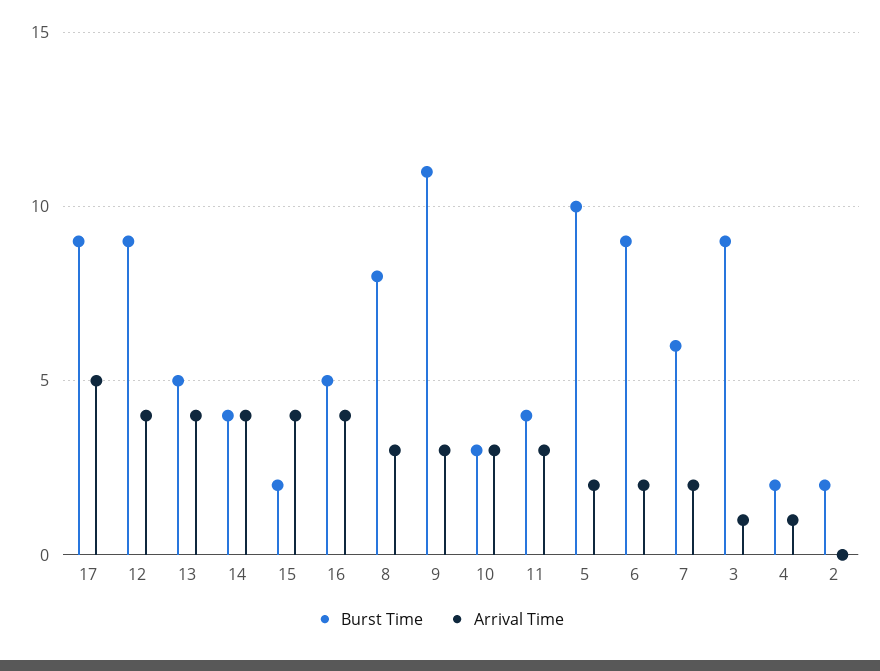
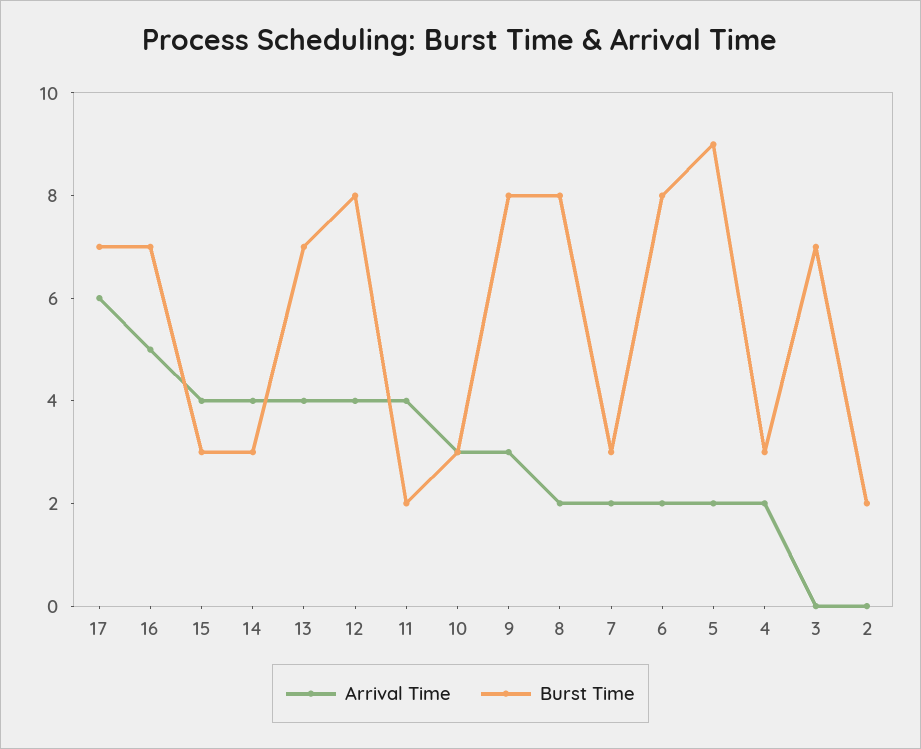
  {
    "Burst Time": {
-     "17": 9,
+     "17": 7,
-     "12": 9,
+     "12": 8,
-     "13": 5,
+     "13": 7,
-     "14": 4,
+     "14": 3,
-     "15": 2,
+     "15": 3,
-     "16": 5,
+     "16": 7,
      "8": 8,
-     "9": 11,
+     "9": 8,
      "10": 3,
-     "11": 4,
+     "11": 2,
-     "5": 10,
+     "5": 9,
-     "6": 9,
+     "6": 8,
-     "7": 6,
+     "7": 3,
-     "3": 9,
+     "3": 7,
-     "4": 2,
+     "4": 3,
      "2": 2
    },
    "Arrival Time": {
-     "17": 5,
+     "17": 6,
      "12": 4,
      "13": 4,
      "14": 4,
      "15": 4,
-     "16": 4,
+     "16": 5,
-     "8": 3,
+     "8": 2,
      "9": 3,
      "10": 3,
-     "11": 3,
+     "11": 4,
      "5": 2,
      "6": 2,
      "7": 2,
-     "3": 1,
+     "3": 0,
-     "4": 1,
+     "4": 2,
      "2": 0
    }
  }

